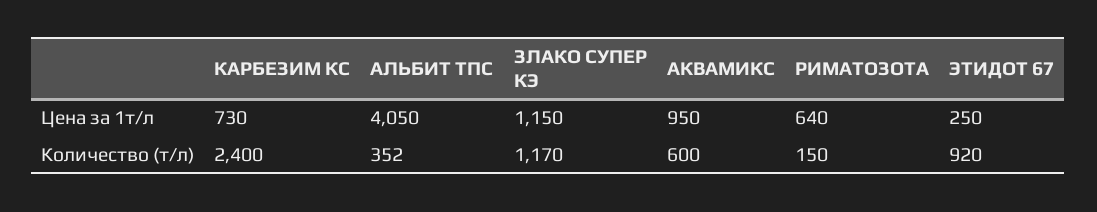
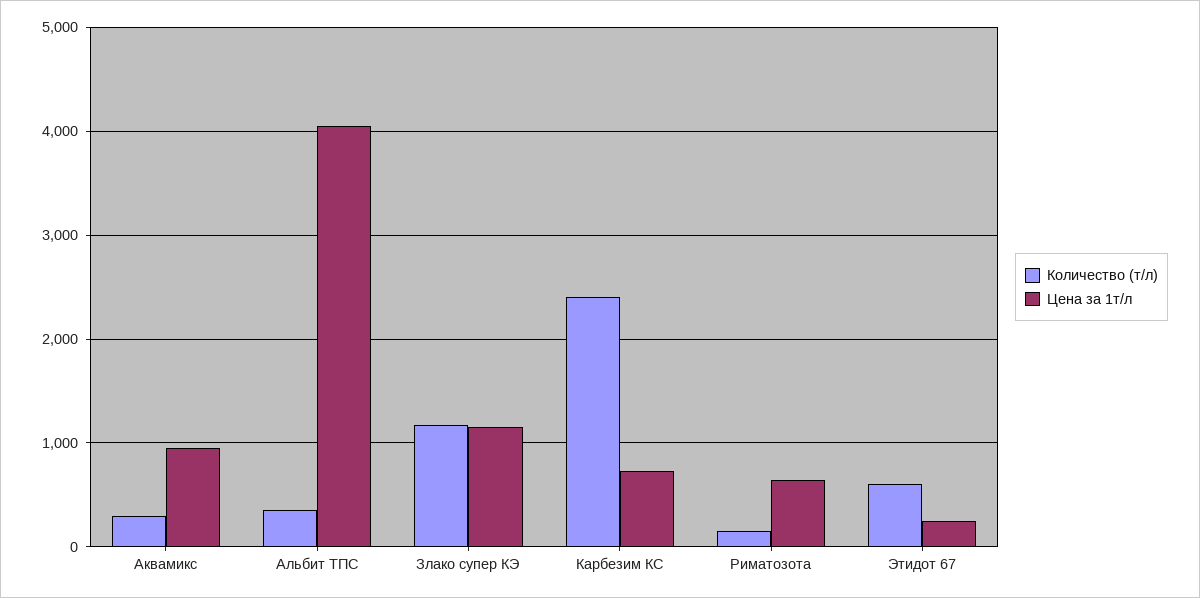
  {
    "Цена за 1т/л": {
      "КАРБЕЗИМ КС": 730,
      "АЛЬБИТ ТПС": 4050,
      "ЗЛАКО СУПЕР КЭ": 1150,
      "АКВАМИКС": 950,
      "РИМАТОЗОТА": 640,
      "ЭТИДОТ 67": 250
    },
    "Количество (т/л)": {
      "КАРБЕЗИМ КС": 2400,
      "АЛЬБИТ ТПС": 352,
      "ЗЛАКО СУПЕР КЭ": 1170,
-     "АКВАМИКС": 600,
+     "АКВАМИКС": 300,
      "РИМАТОЗОТА": 150,
-     "ЭТИДОТ 67": 920
+     "ЭТИДОТ 67": 600
    }
  }

